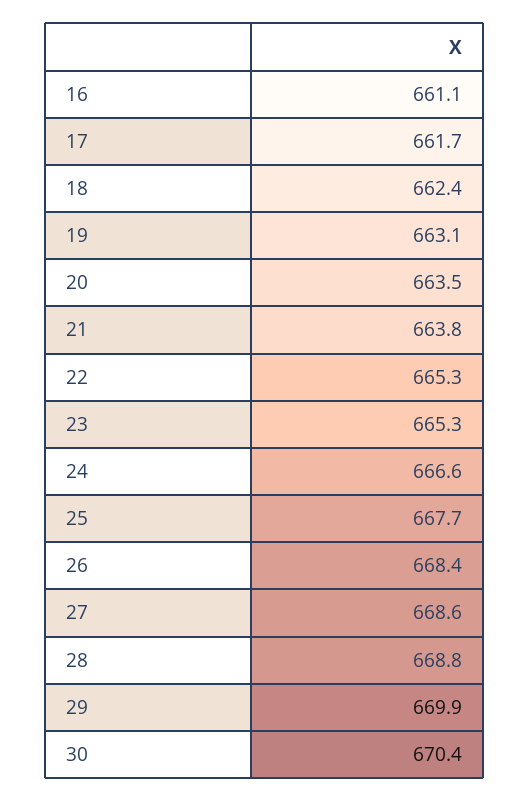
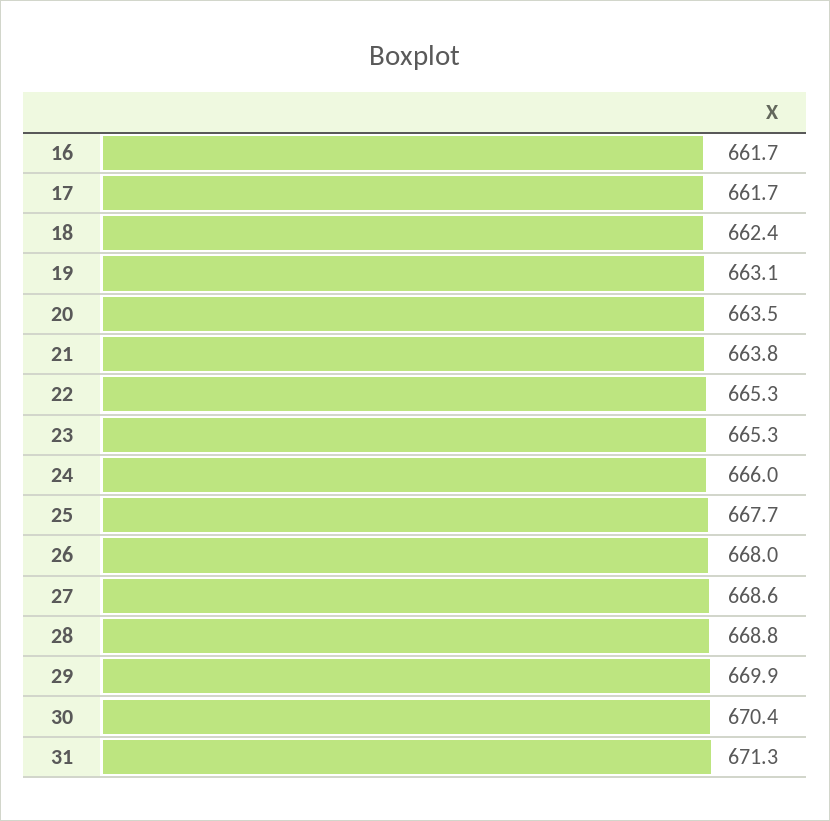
  {
-   "16": 661.1,
+   "16": 661.7,
    "17": 661.7,
    "18": 662.4,
    "19": 663.1,
    "20": 663.5,
    "21": 663.8,
    "22": 665.3,
    "23": 665.3,
-   "24": 666.6,
+   "24": 666,
    "25": 667.7,
-   "26": 668.4,
+   "26": 668,
    "27": 668.6,
    "28": 668.8,
    "29": 669.9,
-   "30": 670.4
+   "30": 670.4,
+   "31": 671.3
  }

